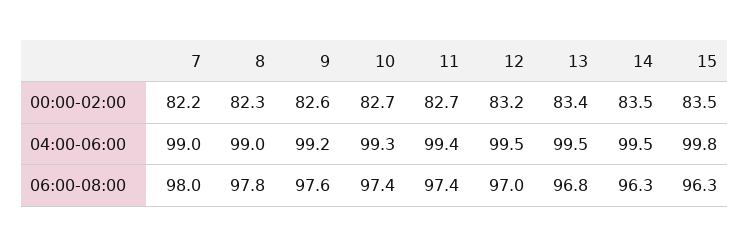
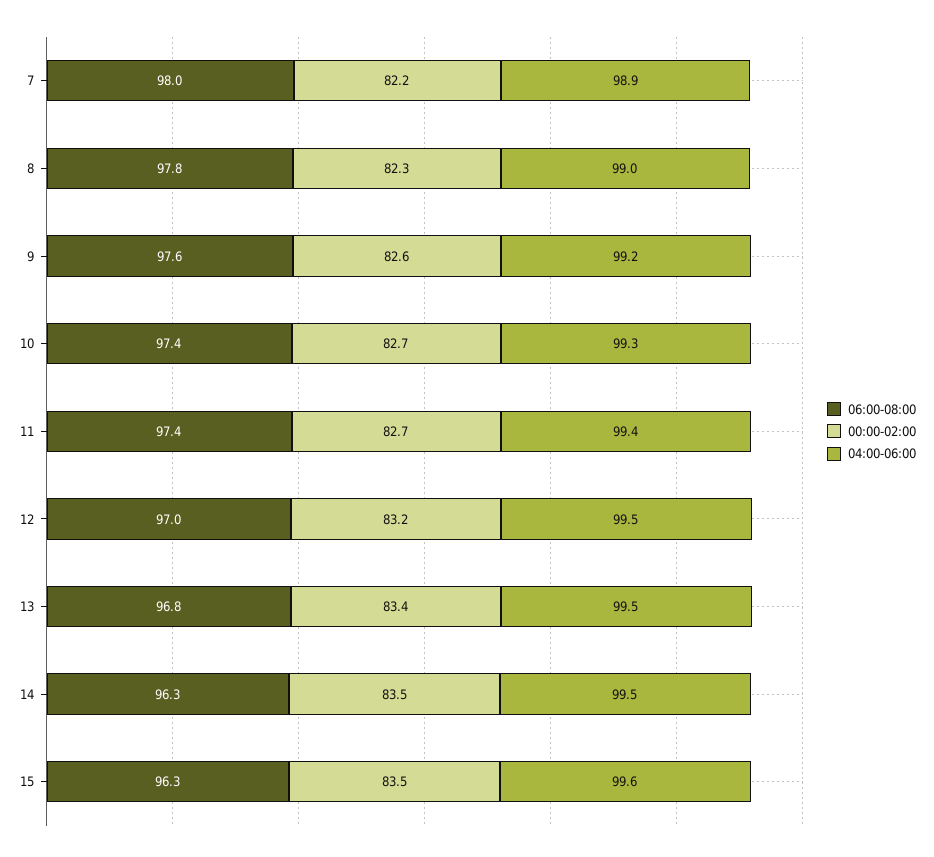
  {
    "00:00-02:00": {
      "7": 82.2,
      "8": 82.3,
      "9": 82.6,
      "10": 82.7,
      "11": 82.7,
      "12": 83.2,
      "13": 83.4,
      "14": 83.5,
      "15": 83.5
    },
    "04:00-06:00": {
-     "7": 99,
+     "7": 98.9,
      "8": 99,
      "9": 99.2,
      "10": 99.3,
      "11": 99.4,
      "12": 99.5,
      "13": 99.5,
      "14": 99.5,
-     "15": 99.8
+     "15": 99.6
    },
    "06:00-08:00": {
      "7": 98,
      "8": 97.8,
      "9": 97.6,
      "10": 97.4,
      "11": 97.4,
      "12": 97,
      "13": 96.8,
      "14": 96.3,
      "15": 96.3
    }
  }

